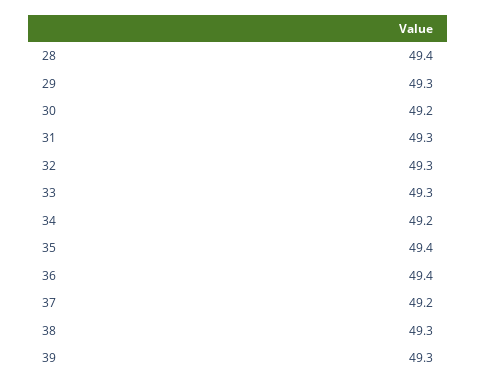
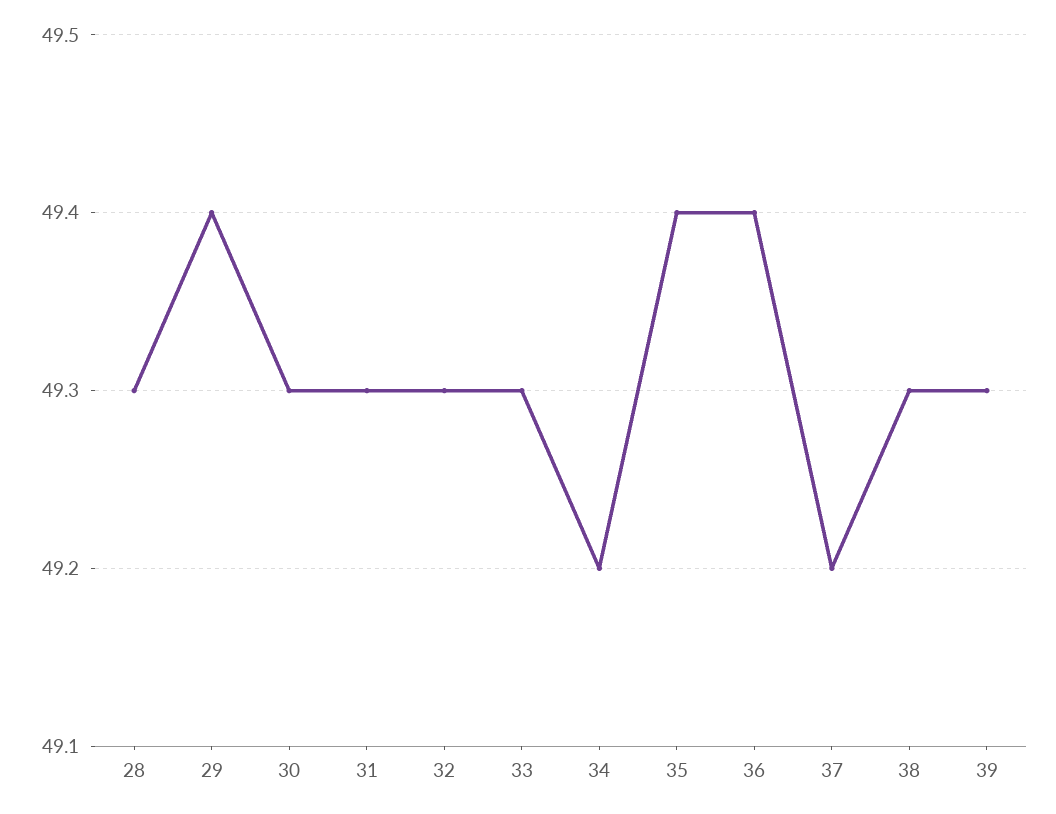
  {
-   "28": 49.4,
+   "28": 49.3,
-   "29": 49.3,
+   "29": 49.4,
-   "30": 49.2,
+   "30": 49.3,
    "31": 49.3,
    "32": 49.3,
    "33": 49.3,
    "34": 49.2,
    "35": 49.4,
    "36": 49.4,
    "37": 49.2,
    "38": 49.3,
    "39": 49.3
  }

